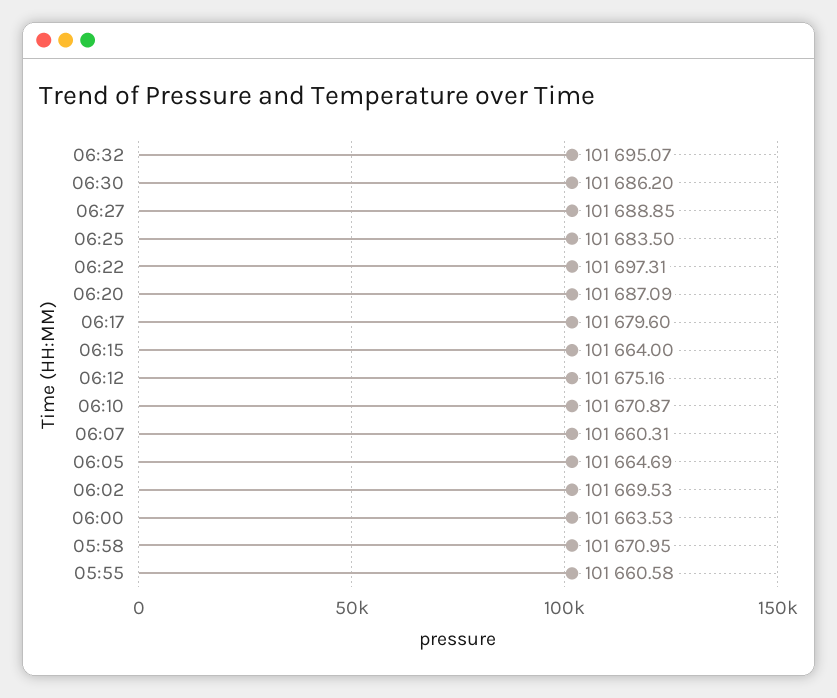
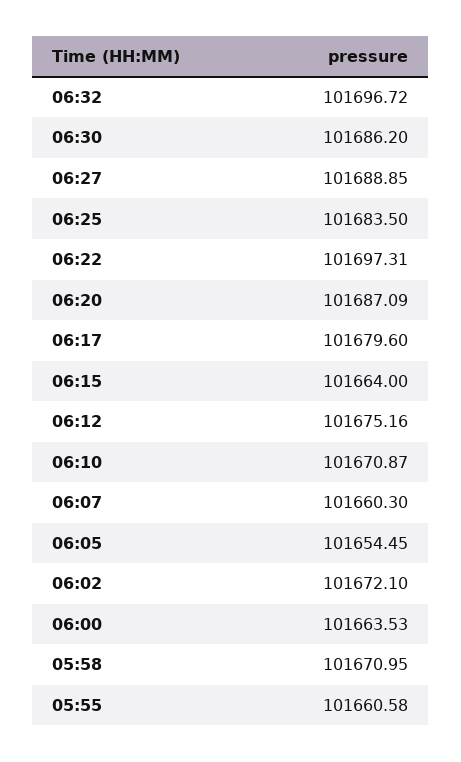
  {
-   "06:32": 101695.07,
+   "06:32": 101696.72,
    "06:30": 101686.2,
    "06:27": 101688.85,
    "06:25": 101683.5,
    "06:22": 101697.31,
    "06:20": 101687.09,
    "06:17": 101679.6,
    "06:15": 101664,
    "06:12": 101675.16,
    "06:10": 101670.87,
-   "06:07": 101660.31,
+   "06:07": 101660.3,
-   "06:05": 101664.69,
+   "06:05": 101654.45,
-   "06:02": 101669.53,
+   "06:02": 101672.1,
    "06:00": 101663.53,
    "05:58": 101670.95,
    "05:55": 101660.58
  }

